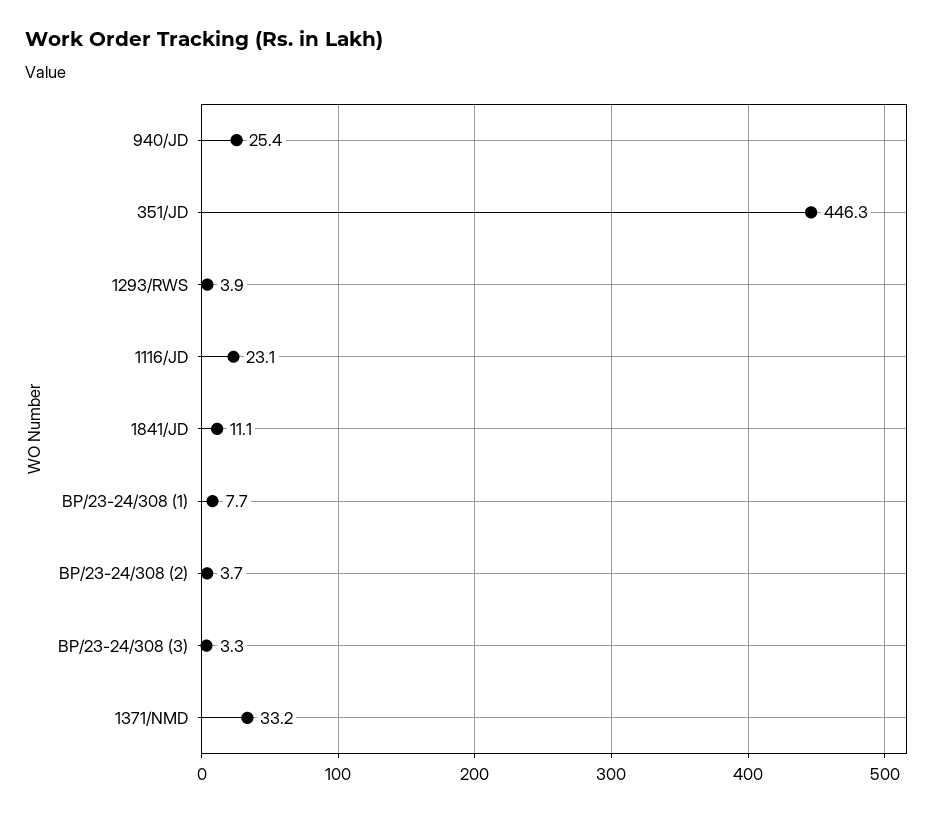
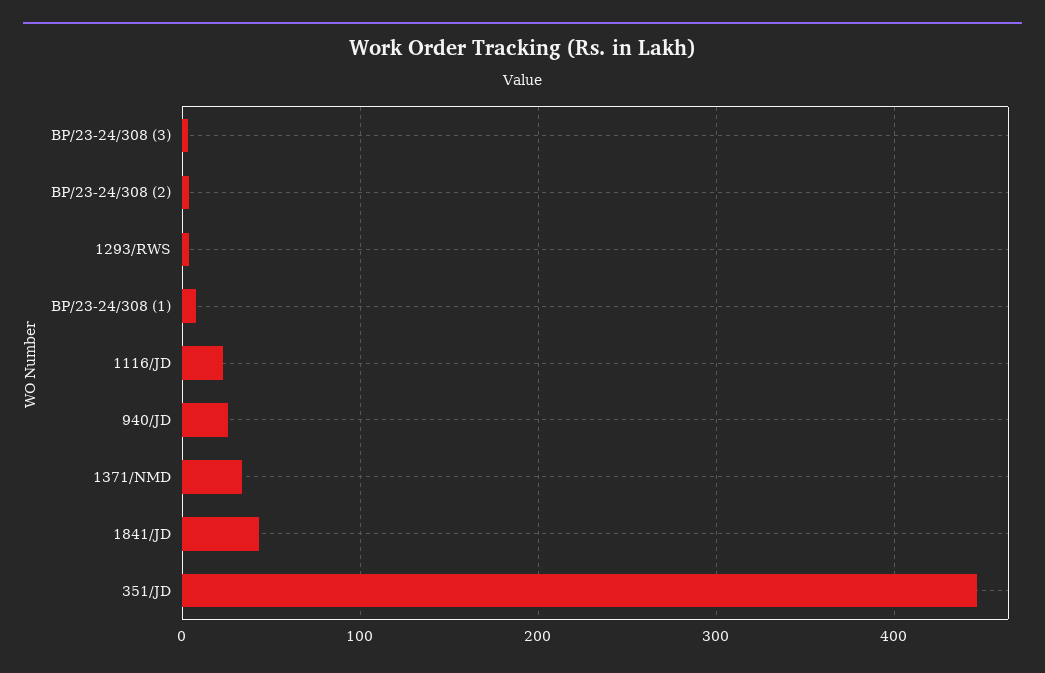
  {
    "940/JD": 25.4,
    "351/JD": 446.3,
    "1293/RWS": 3.9,
    "1116/JD": 23.1,
-   "1841/JD": 11.1,
+   "1841/JD": 40,
    "BP/23-24/308 (1)": 7.7,
    "BP/23-24/308 (2)": 3.7,
    "BP/23-24/308 (3)": 3.3,
    "1371/NMD": 33.2
  }

